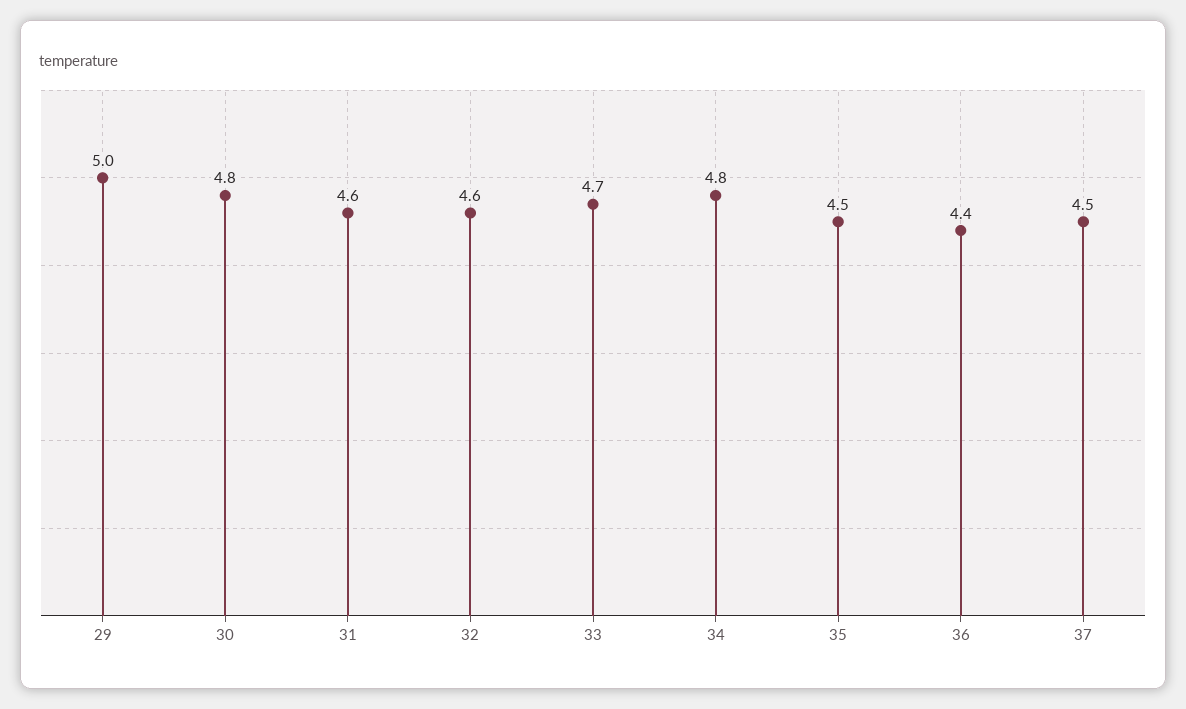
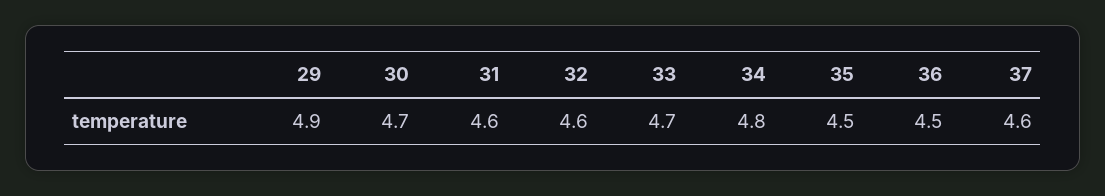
  {
-   "29": 5,
+   "29": 4.9,
-   "30": 4.8,
+   "30": 4.7,
    "31": 4.6,
    "32": 4.6,
    "33": 4.7,
    "34": 4.8,
    "35": 4.5,
-   "36": 4.4,
+   "36": 4.5,
-   "37": 4.5
+   "37": 4.6
  }

